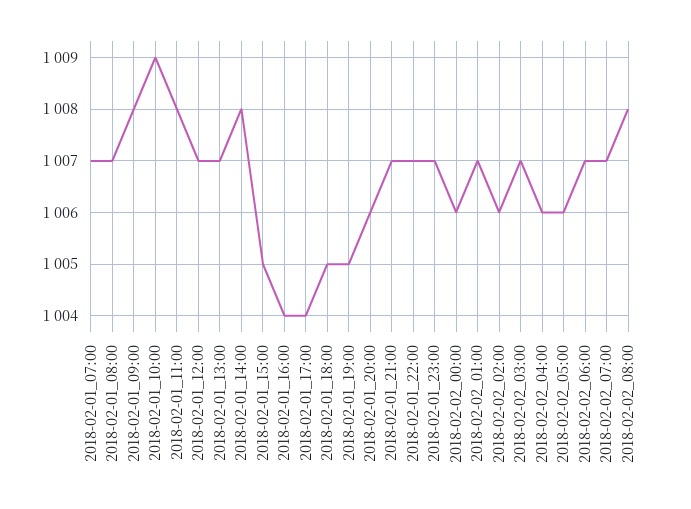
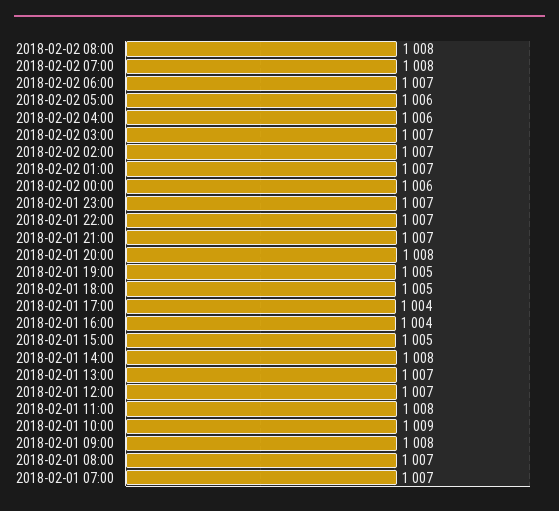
  {
    "2018-02-01_07:00": 1007,
    "2018-02-01_08:00": 1007,
    "2018-02-01_09:00": 1008,
    "2018-02-01_10:00": 1009,
    "2018-02-01_11:00": 1008,
    "2018-02-01_12:00": 1007,
    "2018-02-01_13:00": 1007,
    "2018-02-01_14:00": 1008,
    "2018-02-01_15:00": 1005,
    "2018-02-01_16:00": 1004,
    "2018-02-01_17:00": 1004,
    "2018-02-01_18:00": 1005,
    "2018-02-01_19:00": 1005,
-   "2018-02-01_20:00": 1006,
+   "2018-02-01_20:00": 1008,
    "2018-02-01_21:00": 1007,
    "2018-02-01_22:00": 1007,
    "2018-02-01_23:00": 1007,
    "2018-02-02_00:00": 1006,
    "2018-02-02_01:00": 1007,
-   "2018-02-02_02:00": 1006,
+   "2018-02-02_02:00": 1007,
    "2018-02-02_03:00": 1007,
    "2018-02-02_04:00": 1006,
    "2018-02-02_05:00": 1006,
    "2018-02-02_06:00": 1007,
-   "2018-02-02_07:00": 1007,
+   "2018-02-02_07:00": 1008,
    "2018-02-02_08:00": 1008
  }

